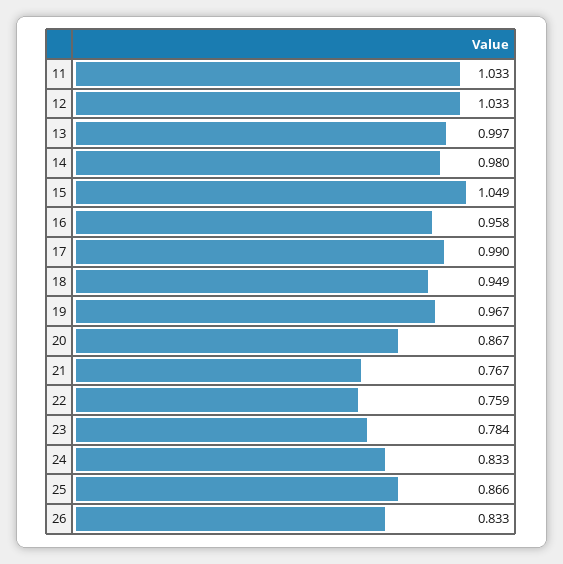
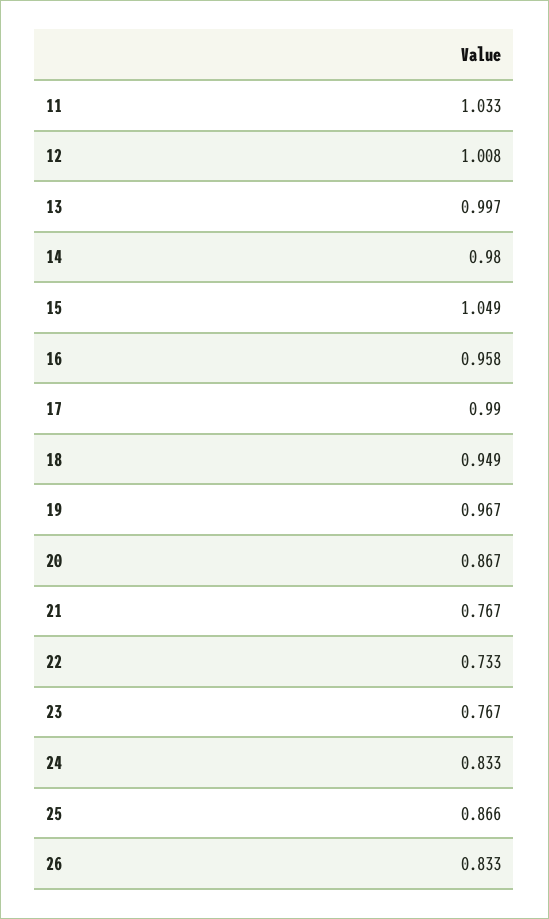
  {
    "11": 1.033,
-   "12": 1.033,
+   "12": 1.008,
    "13": 0.997,
    "14": 0.98,
    "15": 1.049,
    "16": 0.958,
    "17": 0.99,
    "18": 0.949,
    "19": 0.967,
    "20": 0.867,
    "21": 0.767,
-   "22": 0.759,
+   "22": 0.733,
-   "23": 0.784,
+   "23": 0.767,
    "24": 0.833,
    "25": 0.866,
    "26": 0.833
  }

